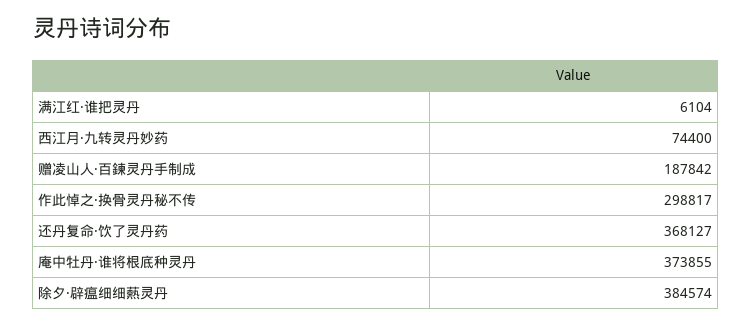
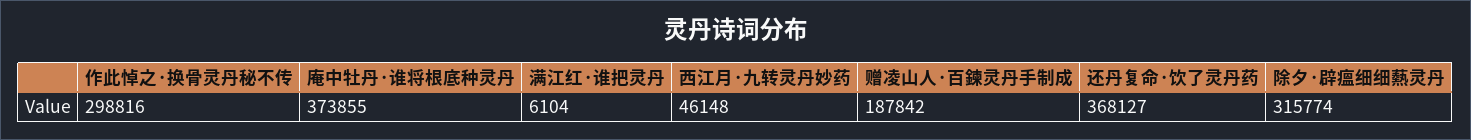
  {
    "满江红·谁把灵丹": 6104,
-   "西江月·九转灵丹妙药": 74400,
+   "西江月·九转灵丹妙药": 46148,
    "赠凌山人·百鍊灵丹手制成": 187842,
-   "作此悼之·换骨灵丹秘不传": 298817,
+   "作此悼之·换骨灵丹秘不传": 298816,
    "还丹复命·饮了灵丹药": 368127,
    "庵中牡丹·谁将根底种灵丹": 373855,
-   "除夕·辟瘟细细爇灵丹": 384574
+   "除夕·辟瘟细细爇灵丹": 315774
  }

